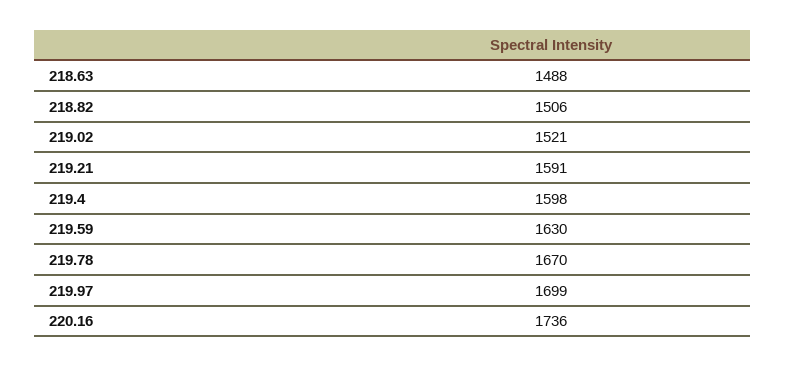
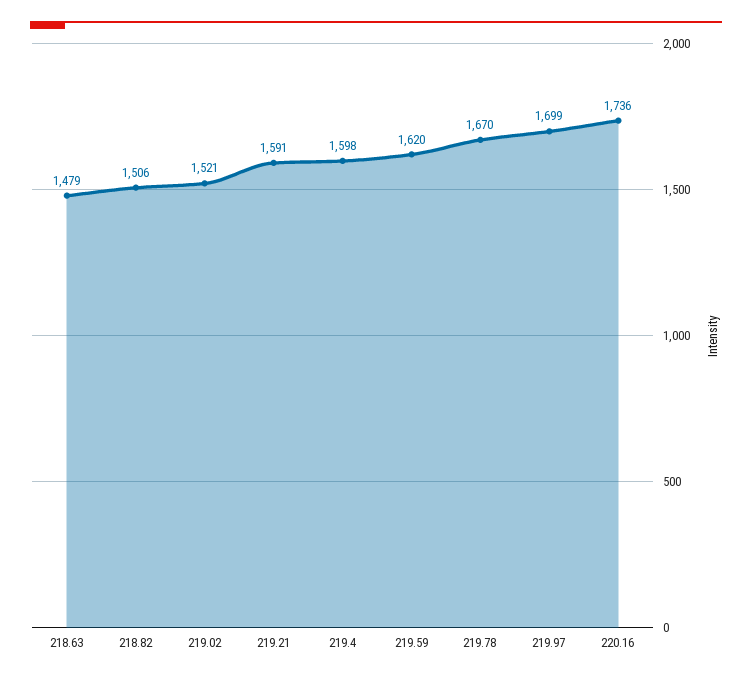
  {
-   "218.63": 1488,
+   "218.63": 1479,
    "218.82": 1506,
    "219.02": 1521,
    "219.21": 1591,
    "219.4": 1598,
-   "219.59": 1630,
+   "219.59": 1620,
    "219.78": 1670,
    "219.97": 1699,
    "220.16": 1736
  }

